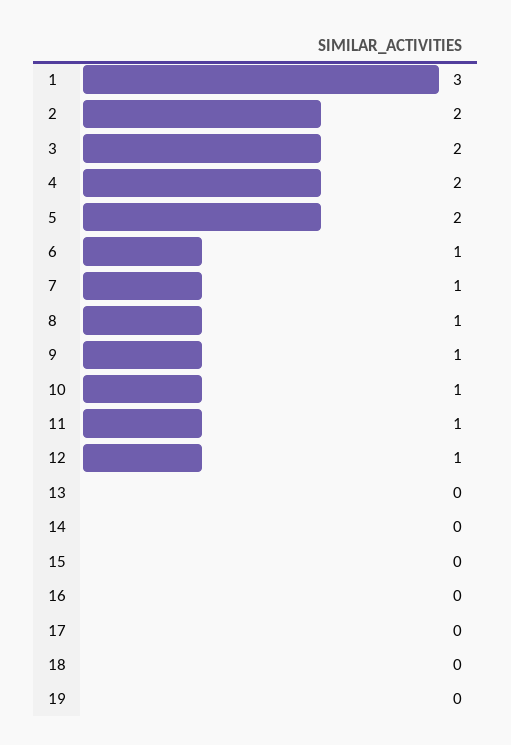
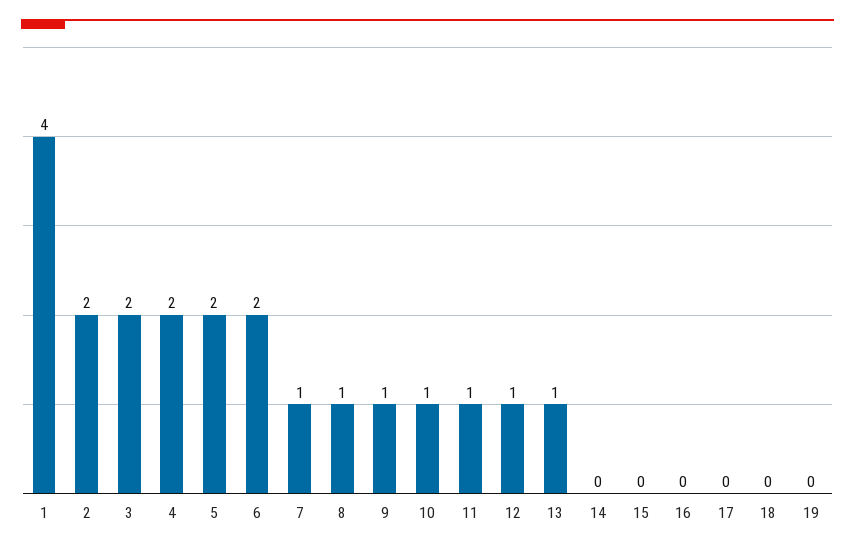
  {
-   "1": 3,
+   "1": 4,
    "2": 2,
    "3": 2,
    "4": 2,
    "5": 2,
-   "6": 1,
+   "6": 2,
    "7": 1,
    "8": 1,
    "9": 1,
    "10": 1,
    "11": 1,
    "12": 1,
-   "13": 0,
+   "13": 1,
    "14": 0,
    "15": 0,
    "16": 0,
    "17": 0,
    "18": 0,
    "19": 0
  }

